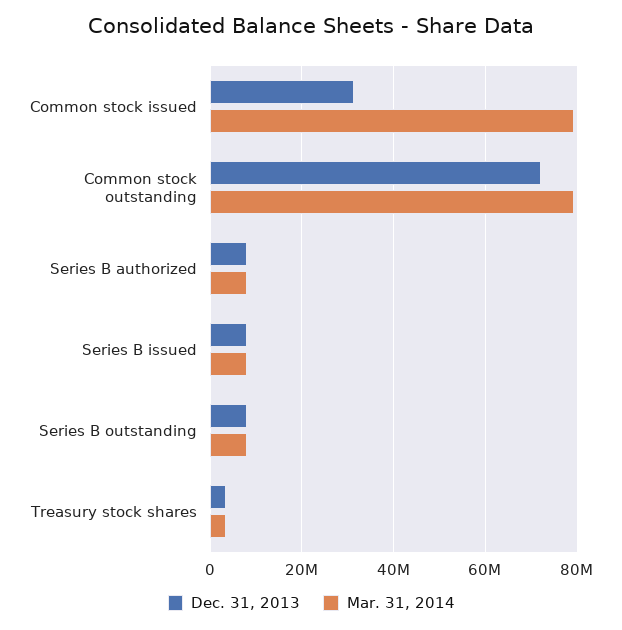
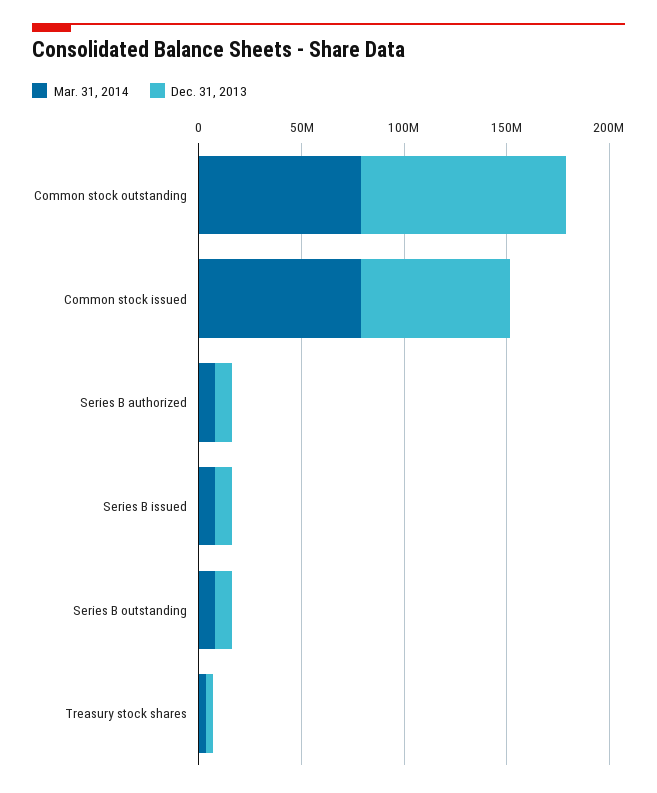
  {
    "Dec. 31, 2013": {
-     "Common stock issued": 32000000,
+     "Common stock issued": 70000000,
-     "Common stock outstanding": 72000000,
+     "Common stock outstanding": 100000000,
      "Series B authorized": 8000000,
      "Series B issued": 8000000,
      "Series B outstanding": 8000000,
      "Treasury stock shares": 4000000
    },
    "Mar. 31, 2014": {
      "Common stock issued": 80000000,
      "Common stock outstanding": 80000000,
      "Series B authorized": 8000000,
      "Series B issued": 8000000,
      "Series B outstanding": 8000000,
      "Treasury stock shares": 4000000
    }
  }

